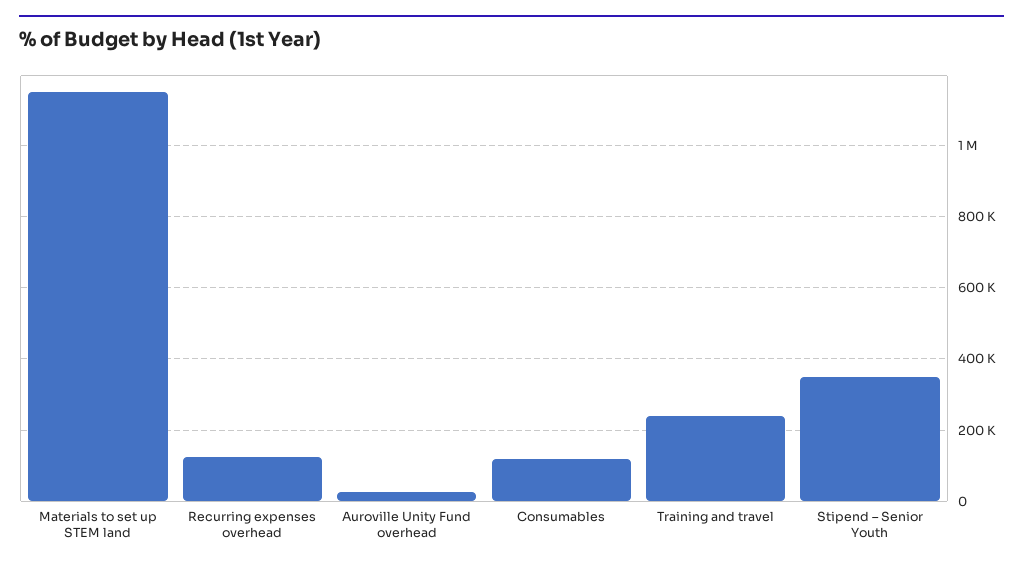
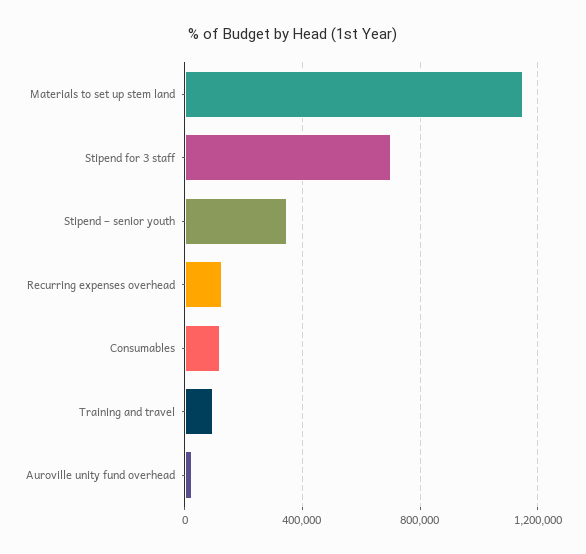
  {
    "Materials to set up STEM land": 1140000,
    "Recurring expenses overhead": 120000,
    "Auroville Unity Fund overhead": 20000,
    "Consumables": 120000,
-   "Training and travel": 240000,
+   "Training and travel": 100000,
-   "Stipend – Senior Youth": 340000
+   "Stipend – Senior Youth": 340000,
+   "Stipend for 3 staff": 700000
  }

